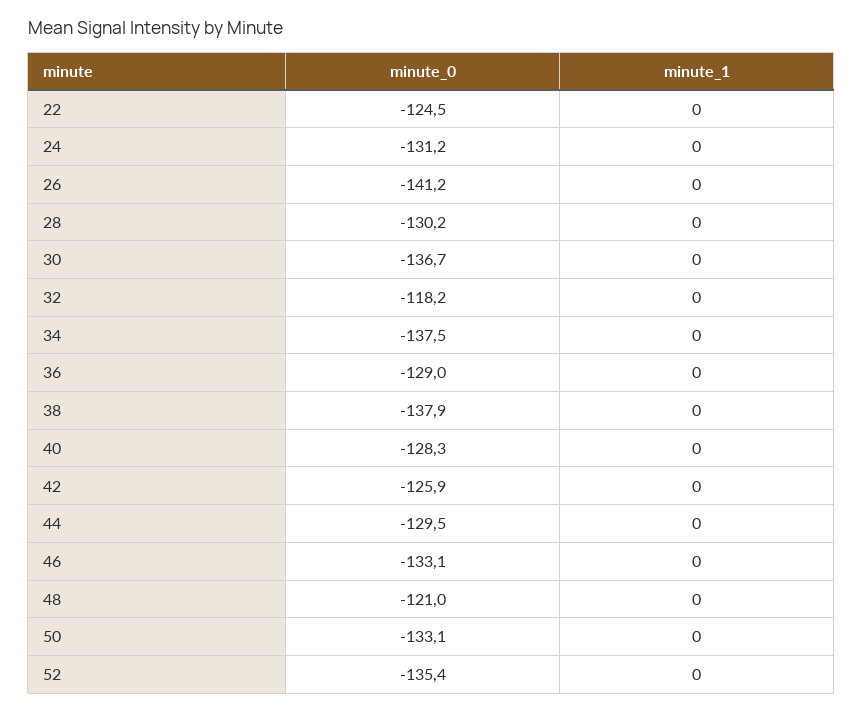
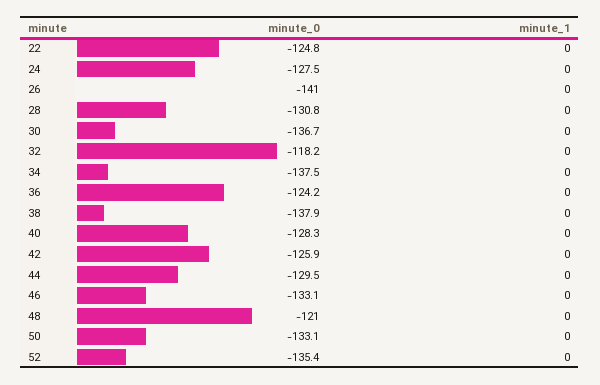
  {
    "minute_0": {
-     "22": -124.5,
+     "22": -124.8,
-     "24": -131.2,
+     "24": -127.5,
-     "26": -141.2,
+     "26": -141,
-     "28": -130.2,
+     "28": -130.8,
      "30": -136.7,
      "32": -118.2,
      "34": -137.5,
-     "36": -129,
+     "36": -124.2,
      "38": -137.9,
      "40": -128.3,
      "42": -125.9,
      "44": -129.5,
      "46": -133.1,
      "48": -121,
      "50": -133.1,
      "52": -135.4
    },
    "minute_1": {
      "22": 0,
      "24": 0,
      "26": 0,
      "28": 0,
      "30": 0,
      "32": 0,
      "34": 0,
      "36": 0,
      "38": 0,
      "40": 0,
      "42": 0,
      "44": 0,
      "46": 0,
      "48": 0,
      "50": 0,
      "52": 0
    }
  }

